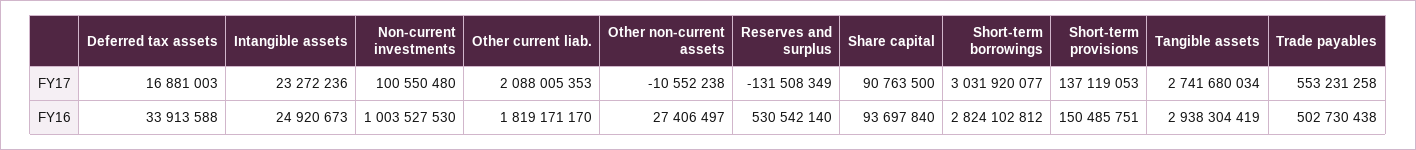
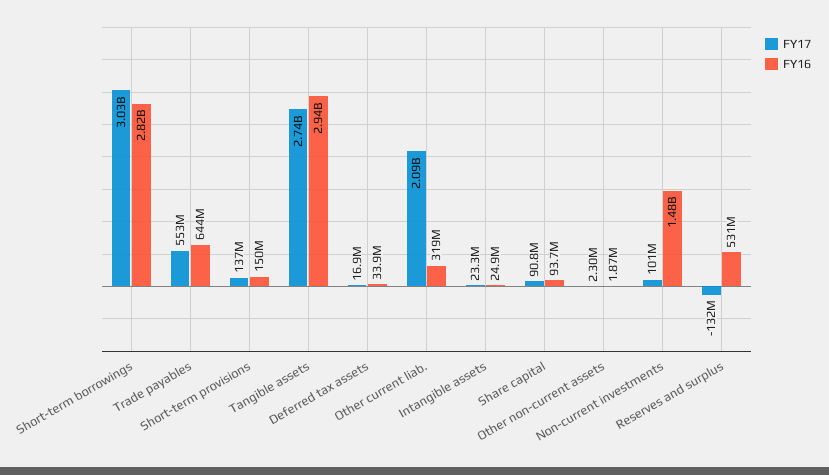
  {
    "FY17": {
      "Deferred tax assets": 16881003,
      "Intangible assets": 23272236,
      "Non-current investments": 100550480,
      "Other current liab.": 2088005353,
-     "Other non-current assets": -10552238,
+     "Other non-current assets": 2300000,
      "Reserves and surplus": -131508349,
      "Share capital": 90763500,
      "Short-term borrowings": 3031920077,
      "Short-term provisions": 137119053,
      "Tangible assets": 2741680034,
      "Trade payables": 553231258
    },
    "FY16": {
      "Deferred tax assets": 33913588,
      "Intangible assets": 24920673,
-     "Non-current investments": 1003527530,
+     "Non-current investments": 1480000000,
-     "Other current liab.": 1819171170,
+     "Other current liab.": 319000000,
-     "Other non-current assets": 27406497,
+     "Other non-current assets": 1870000,
      "Reserves and surplus": 530542140,
      "Share capital": 93697840,
      "Short-term borrowings": 2824102812,
      "Short-term provisions": 150485751,
      "Tangible assets": 2938304419,
-     "Trade payables": 502730438
+     "Trade payables": 644000000
    }
  }

